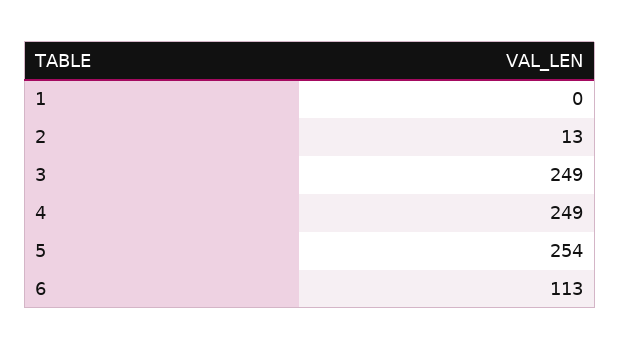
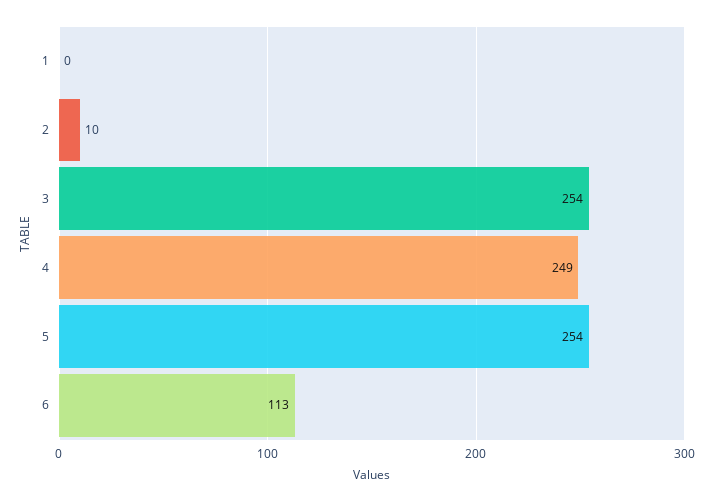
  {
    "1": 0,
-   "2": 13,
+   "2": 10,
-   "3": 249,
+   "3": 254,
    "4": 249,
    "5": 254,
    "6": 113
  }

